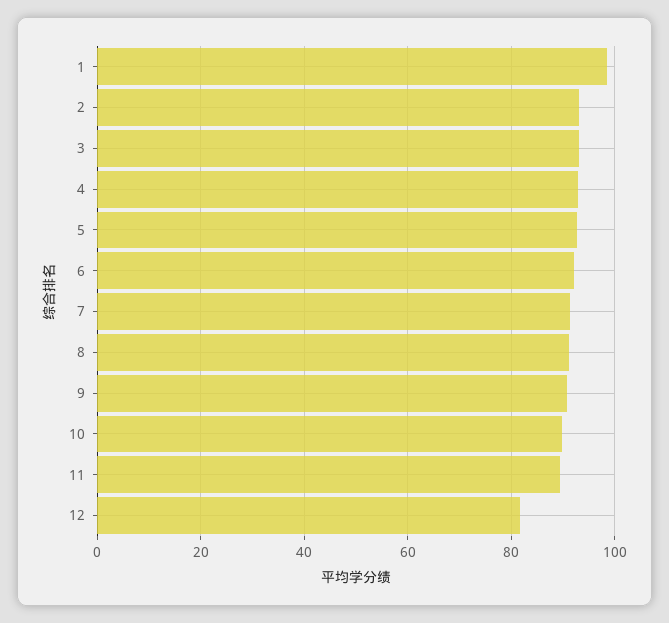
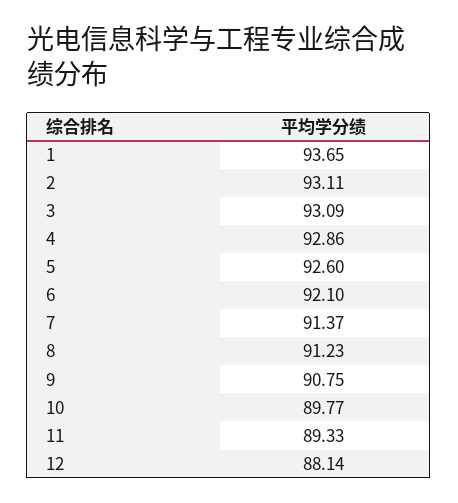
  {
-   "1": 98,
+   "1": 93.65,
    "2": 93.11,
    "3": 93.09,
    "4": 92.86,
    "5": 92.6,
    "6": 92.1,
    "7": 91.37,
    "8": 91.23,
    "9": 90.75,
    "10": 89.77,
    "11": 89.33,
-   "12": 82
+   "12": 88.14
  }

